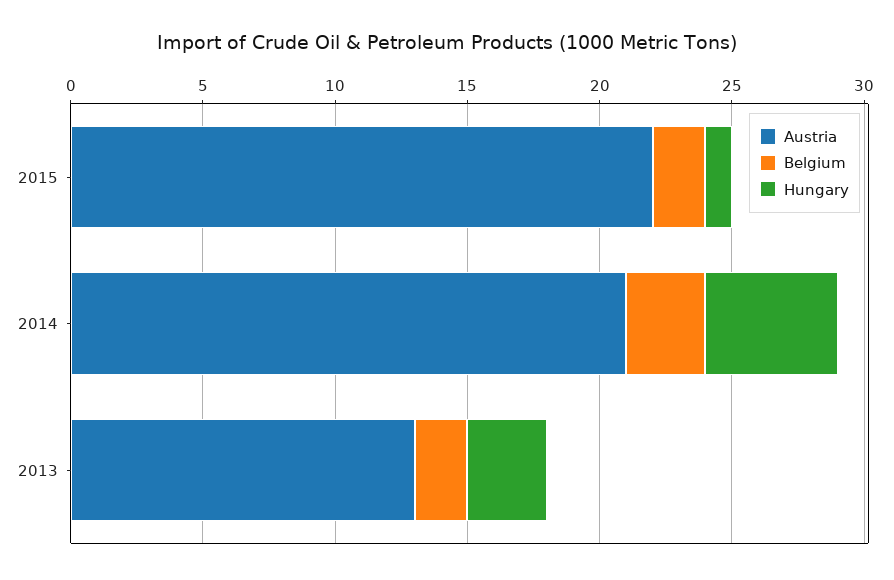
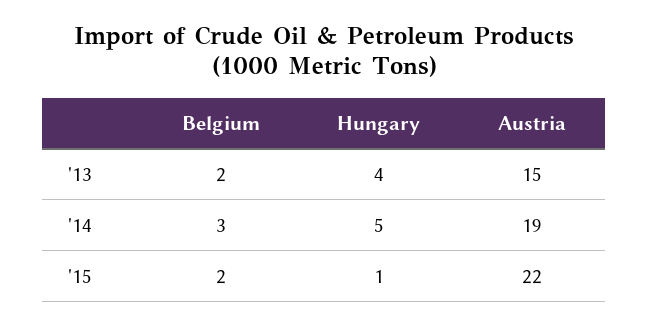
  {
    "Austria": {
      "2015": 22,
-     "2014": 21,
+     "2014": 19,
-     "2013": 13
+     "2013": 15
    },
    "Belgium": {
      "2015": 2,
      "2014": 3,
      "2013": 2
    },
    "Hungary": {
      "2015": 1,
      "2014": 5,
-     "2013": 3
+     "2013": 4
    }
  }

